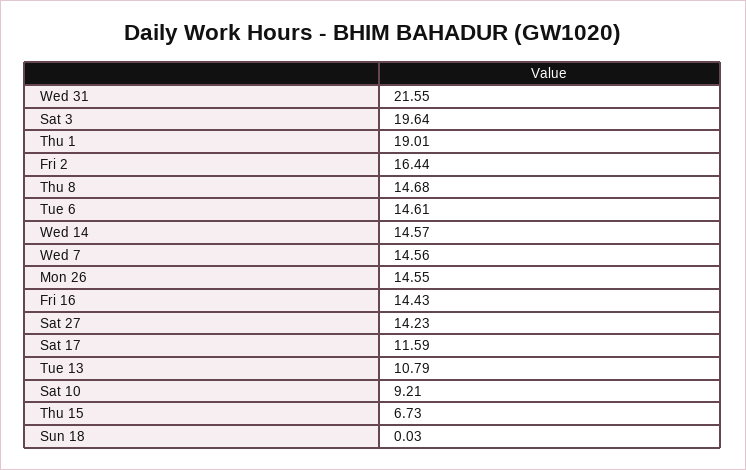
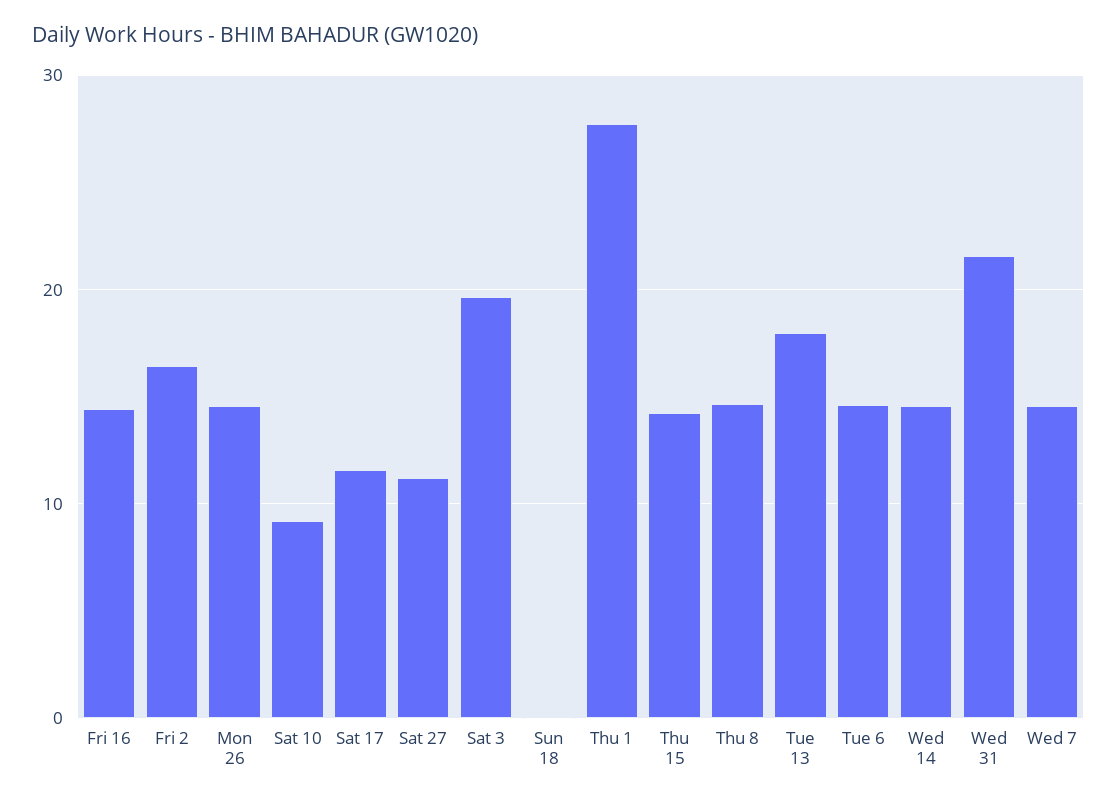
  {
    "Wed 31": 21.55,
    "Sat 3": 19.64,
-   "Thu 1": 19.01,
+   "Thu 1": 28,
    "Fri 2": 16.44,
    "Thu 8": 14.68,
    "Tue 6": 14.61,
    "Wed 14": 14.57,
    "Wed 7": 14.56,
    "Mon 26": 14.55,
    "Fri 16": 14.43,
-   "Sat 27": 14.23,
+   "Sat 27": 11,
    "Sat 17": 11.59,
-   "Tue 13": 10.79,
+   "Tue 13": 18,
    "Sat 10": 9.21,
-   "Thu 15": 6.73,
+   "Thu 15": 14,
    "Sun 18": 0.03
  }

